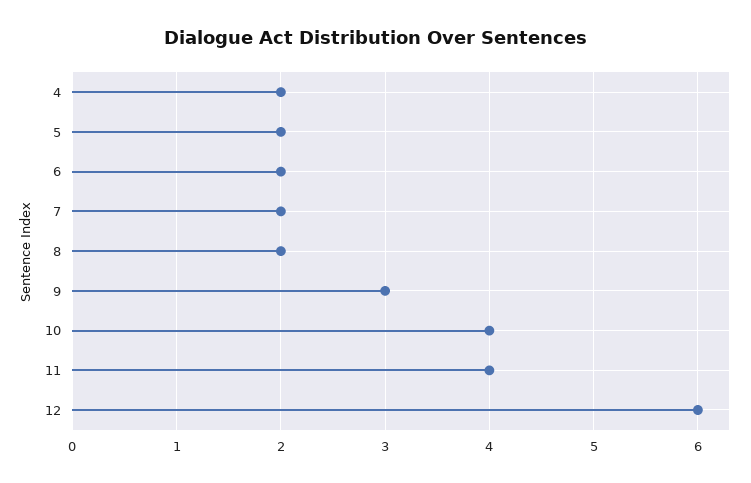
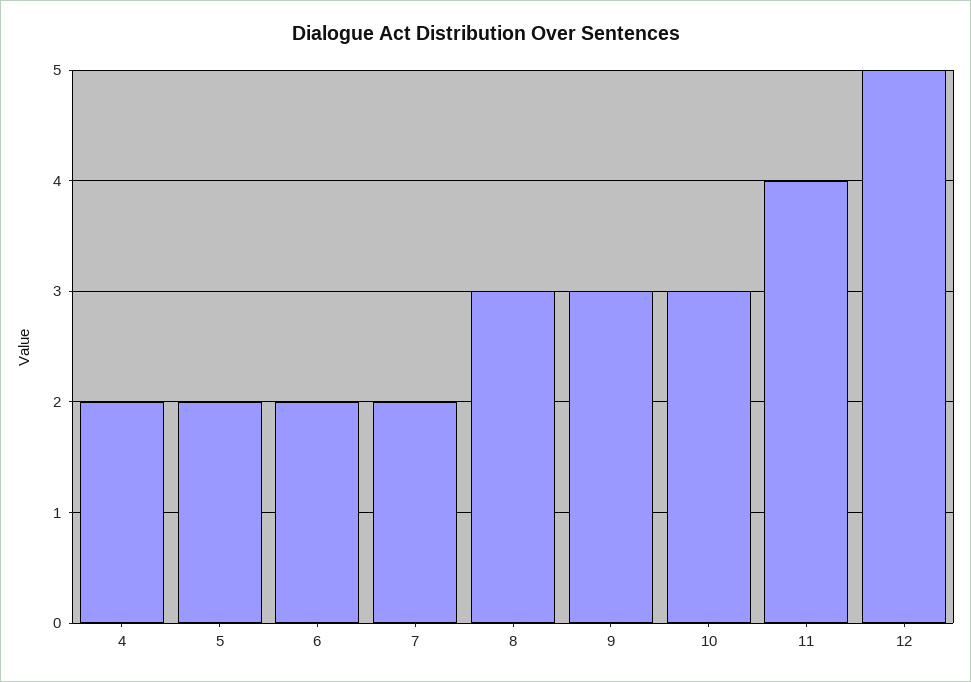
  {
    "4": 2,
    "5": 2,
    "6": 2,
    "7": 2,
-   "8": 2,
+   "8": 3,
    "9": 3,
-   "10": 4,
+   "10": 3,
    "11": 4,
-   "12": 6
+   "12": 5
  }

